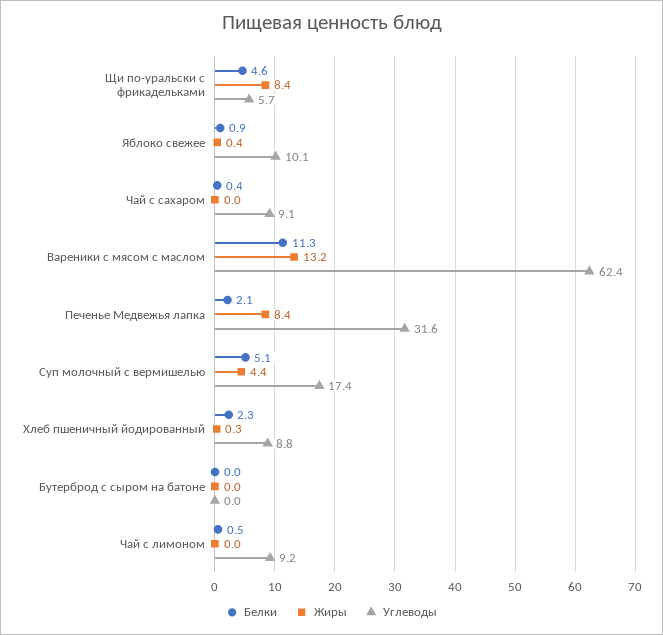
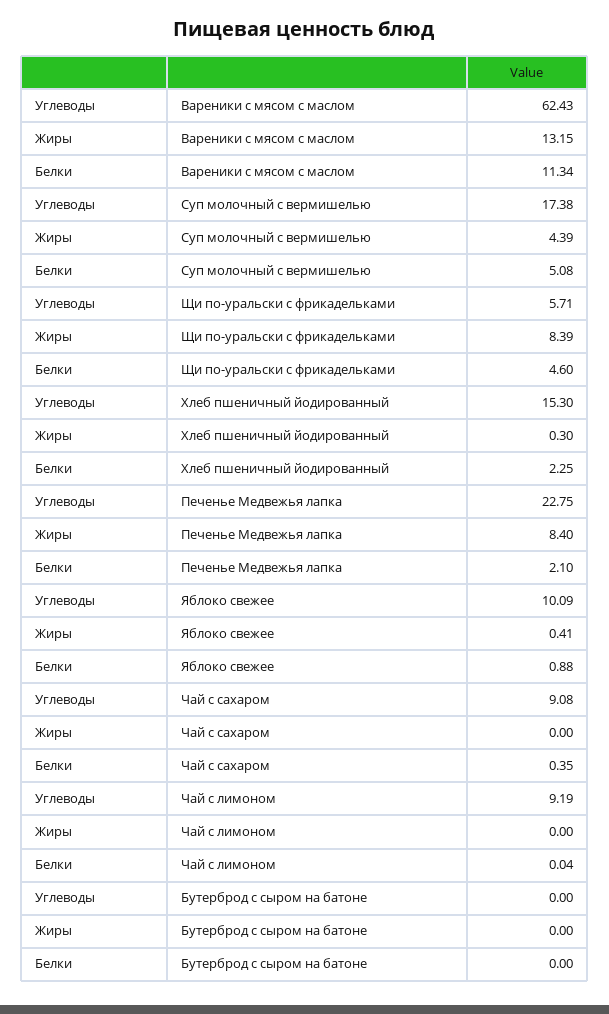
  {
    "Белки": {
      "Щи по-уральски с фрикадельками": 4.6,
      "Яблоко свежее": 0.88,
      "Чай с сахаром": 0.35,
      "Вареники с мясом с маслом": 11.34,
      "Печенье Медвежья лапка": 2.1,
      "Суп молочный с вермишелью": 5.08,
      "Хлеб пшеничный йодированный": 2.25,
      "Бутерброд с сыром на батоне": 0,
-     "Чай с лимоном": 0.5
+     "Чай с лимоном": 0.04
    },
    "Жиры": {
      "Щи по-уральски с фрикадельками": 8.39,
      "Яблоко свежее": 0.41,
      "Чай с сахаром": 0,
      "Вареники с мясом с маслом": 13.15,
      "Печенье Медвежья лапка": 8.4,
      "Суп молочный с вермишелью": 4.39,
      "Хлеб пшеничный йодированный": 0.3,
      "Бутерброд с сыром на батоне": 0,
      "Чай с лимоном": 0
    },
    "Углеводы": {
      "Щи по-уральски с фрикадельками": 5.71,
      "Яблоко свежее": 10.09,
      "Чай с сахаром": 9.08,
      "Вареники с мясом с маслом": 62.43,
-     "Печенье Медвежья лапка": 31.6,
+     "Печенье Медвежья лапка": 22.75,
      "Суп молочный с вермишелью": 17.38,
-     "Хлеб пшеничный йодированный": 8.8,
+     "Хлеб пшеничный йодированный": 15.3,
      "Бутерброд с сыром на батоне": 0,
      "Чай с лимоном": 9.19
    }
  }

